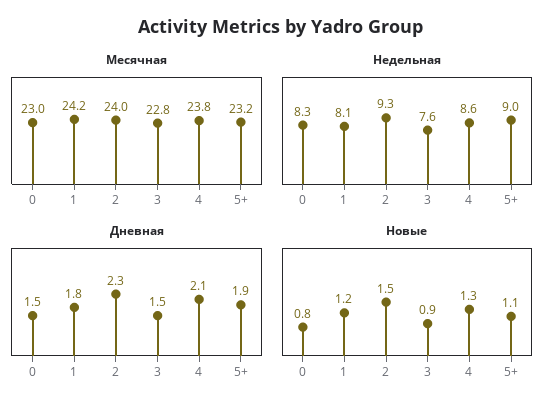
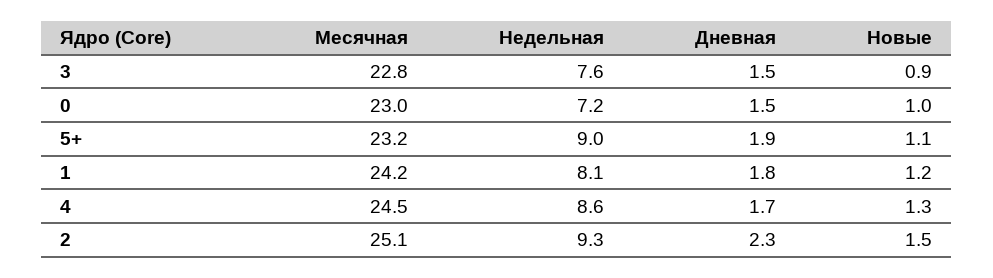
  {
    "Месячная": {
      "0": 23,
      "1": 24.2,
-     "2": 24,
+     "2": 25.1,
      "3": 22.8,
-     "4": 23.8,
+     "4": 24.5,
      "5+": 23.2
    },
    "Недельная": {
-     "0": 8.3,
+     "0": 7.2,
      "1": 8.1,
      "2": 9.3,
      "3": 7.6,
      "4": 8.6,
      "5+": 9
    },
    "Дневная": {
      "0": 1.5,
      "1": 1.8,
      "2": 2.3,
      "3": 1.5,
-     "4": 2.1,
+     "4": 1.7,
      "5+": 1.9
    },
    "Новые": {
-     "0": 0.8,
+     "0": 1,
      "1": 1.2,
      "2": 1.5,
      "3": 0.9,
      "4": 1.3,
      "5+": 1.1
    }
  }

